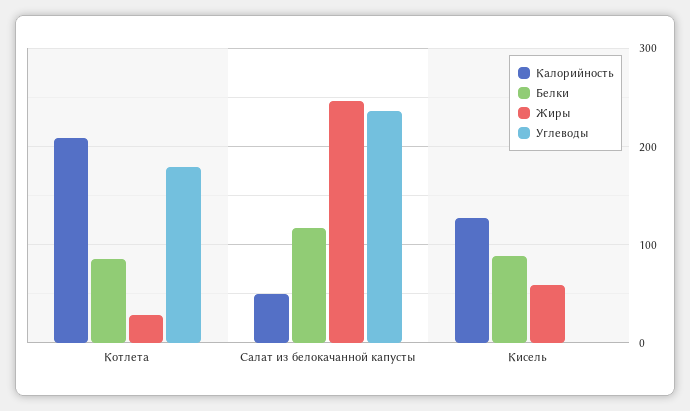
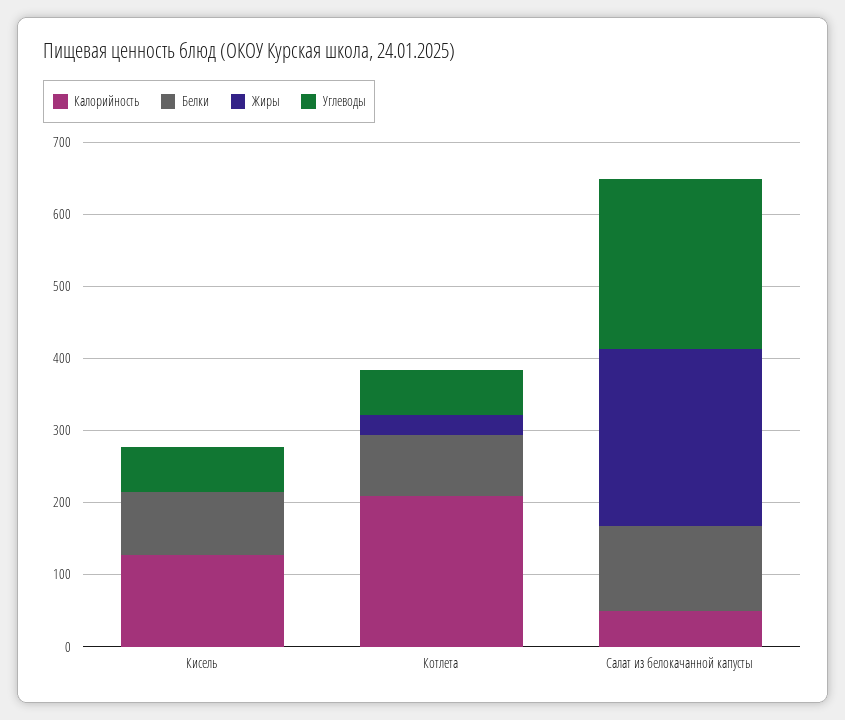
  {
    "Калорийность": {
      "Котлета": 210,
      "Салат из белокачанной капусты": 50,
      "Кисель": 130
    },
    "Белки": {
      "Котлета": 90,
      "Салат из белокачанной капусты": 120,
      "Кисель": 90
    },
    "Жиры": {
      "Котлета": 30,
      "Салат из белокачанной капусты": 250,
-     "Кисель": 60
+     "Кисель": 0
    },
    "Углеводы": {
-     "Котлета": 180,
+     "Котлета": 60,
      "Салат из белокачанной капусты": 240,
-     "Кисель": 0
+     "Кисель": 60
    }
  }

